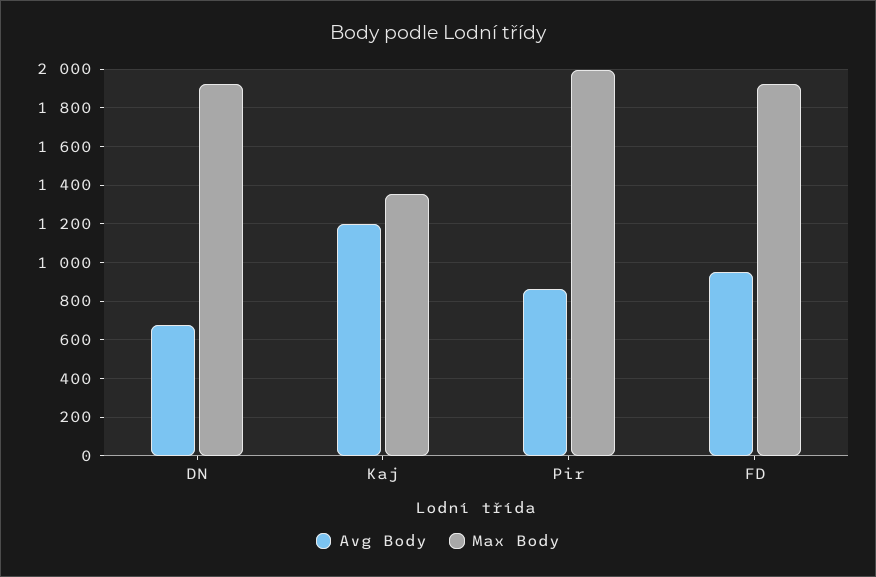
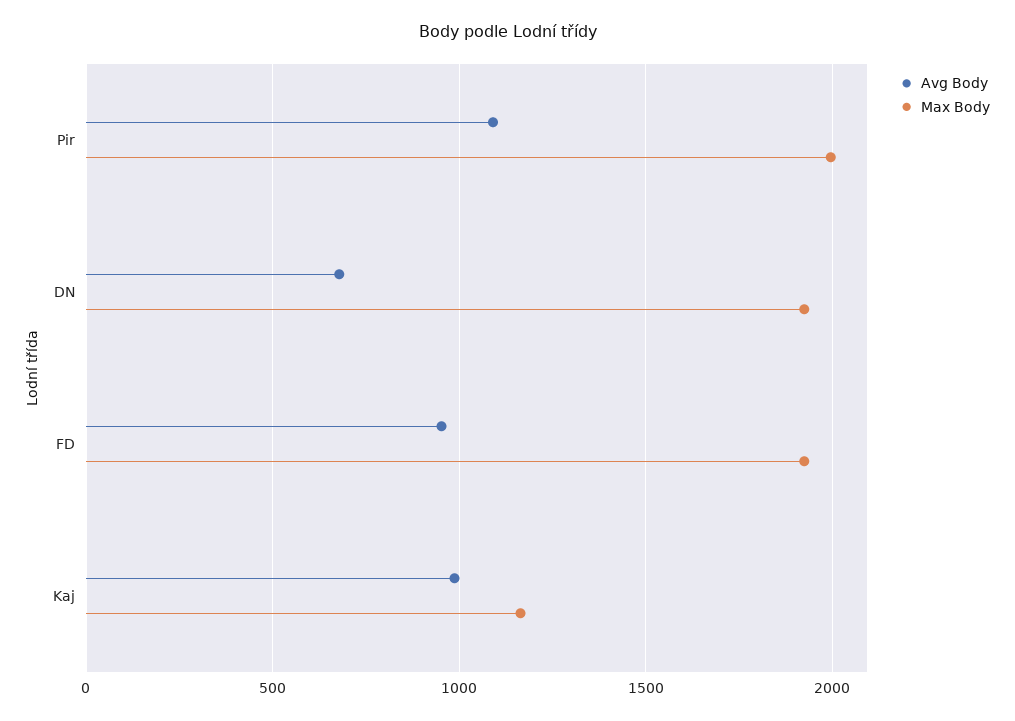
  {
    "Avg Body": {
      "DN": 700,
-     "Kaj": 1200,
+     "Kaj": 1000,
-     "Pir": 850,
+     "Pir": 1100,
      "FD": 950
    },
    "Max Body": {
      "DN": 1950,
-     "Kaj": 1350,
+     "Kaj": 1150,
      "Pir": 2000,
      "FD": 1950
    }
  }

